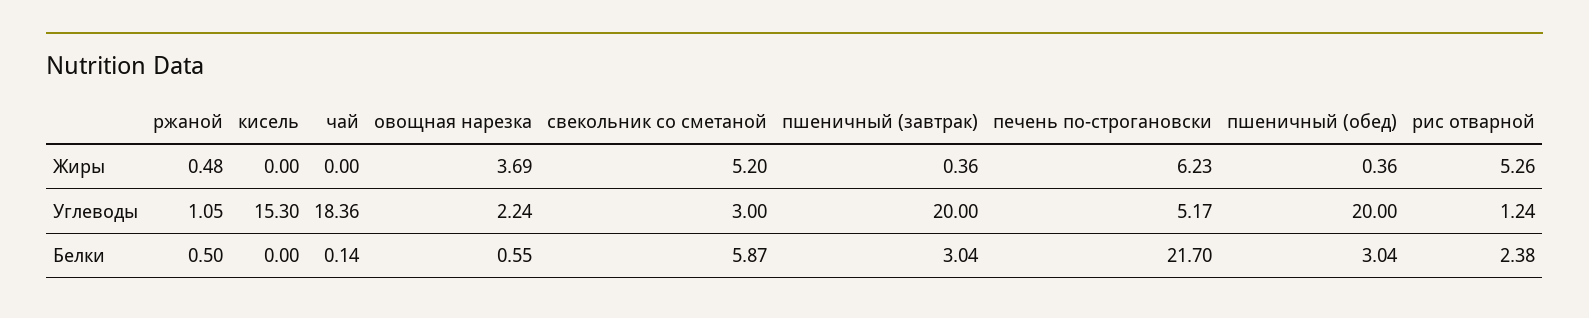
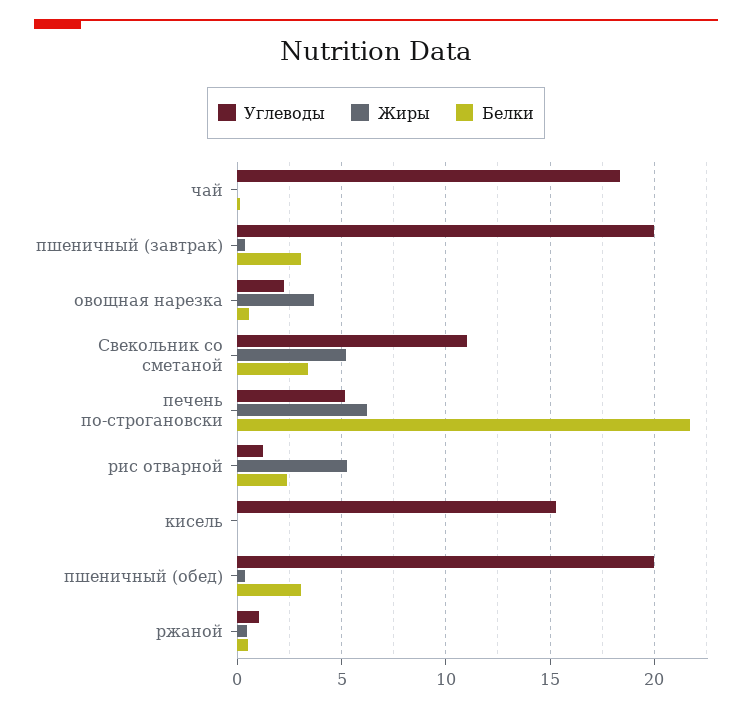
  {
    "Жиры": {
      "ржаной": 0.48,
      "кисель": 0,
      "чай": 0,
      "овощная нарезка": 3.69,
      "свекольник со сметаной": 5.2,
      "пшеничный (завтрак)": 0.36,
      "печень по-строгановски": 6.23,
      "пшеничный (обед)": 0.36,
      "рис отварной": 5.26
    },
    "Углеводы": {
      "ржаной": 1.05,
      "кисель": 15.3,
      "чай": 18.36,
      "овощная нарезка": 2.24,
-     "свекольник со сметаной": 3,
+     "свекольник со сметаной": 11,
      "пшеничный (завтрак)": 20,
      "печень по-строгановски": 5.17,
      "пшеничный (обед)": 20,
      "рис отварной": 1.24
    },
    "Белки": {
      "ржаной": 0.5,
      "кисель": 0,
      "чай": 0.14,
      "овощная нарезка": 0.55,
-     "свекольник со сметаной": 5.87,
+     "свекольник со сметаной": 3.5,
      "пшеничный (завтрак)": 3.04,
      "печень по-строгановски": 21.7,
      "пшеничный (обед)": 3.04,
      "рис отварной": 2.38
    }
  }

